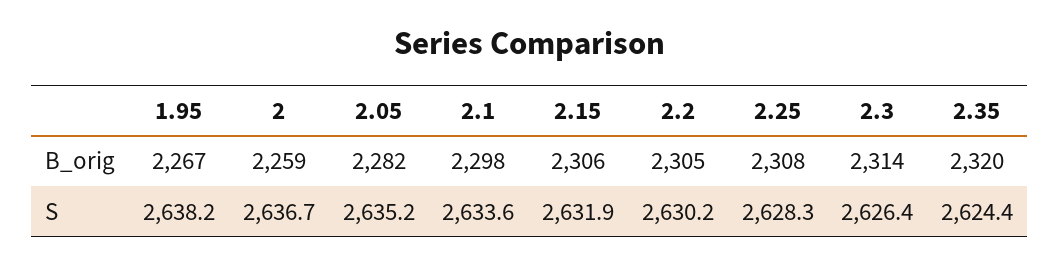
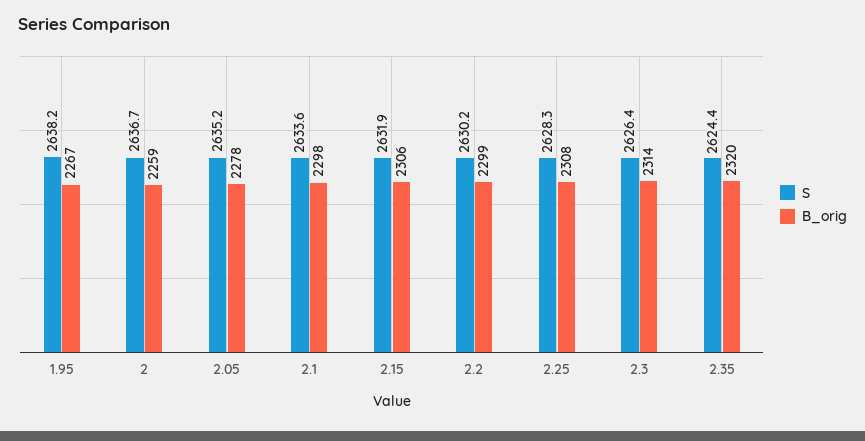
  {
    "B_orig": {
      "1.95": 2267,
      "2": 2259,
-     "2.05": 2282,
+     "2.05": 2278,
      "2.1": 2298,
      "2.15": 2306,
-     "2.2": 2305,
+     "2.2": 2299,
      "2.25": 2308,
      "2.3": 2314,
      "2.35": 2320
    },
    "S": {
      "1.95": 2638.2,
      "2": 2636.7,
      "2.05": 2635.2,
      "2.1": 2633.6,
      "2.15": 2631.9,
      "2.2": 2630.2,
      "2.25": 2628.3,
      "2.3": 2626.4,
      "2.35": 2624.4
    }
  }

